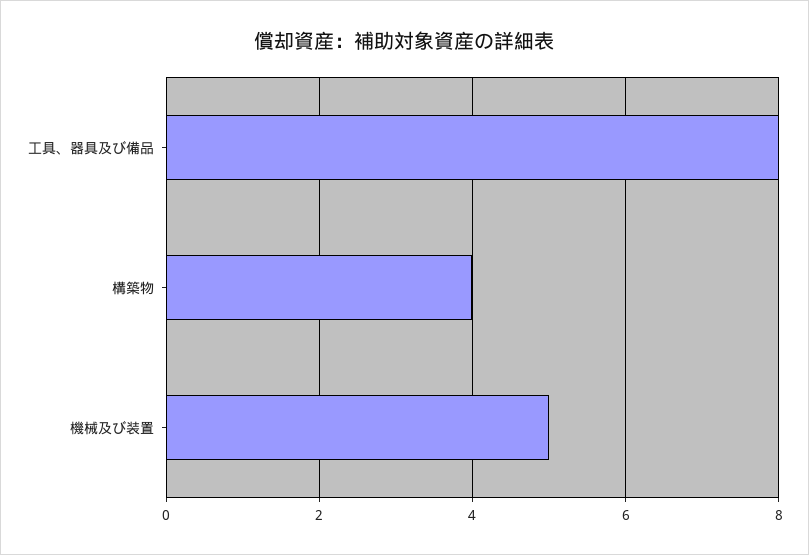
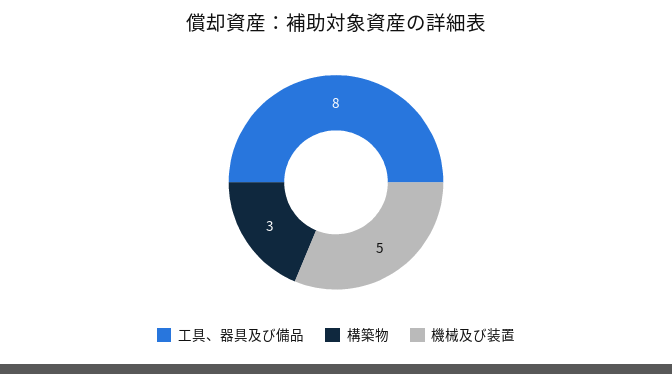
  {
    "工具、器具及び備品": 8,
-   "構築物": 4,
+   "構築物": 3,
    "機械及び装置": 5
  }

